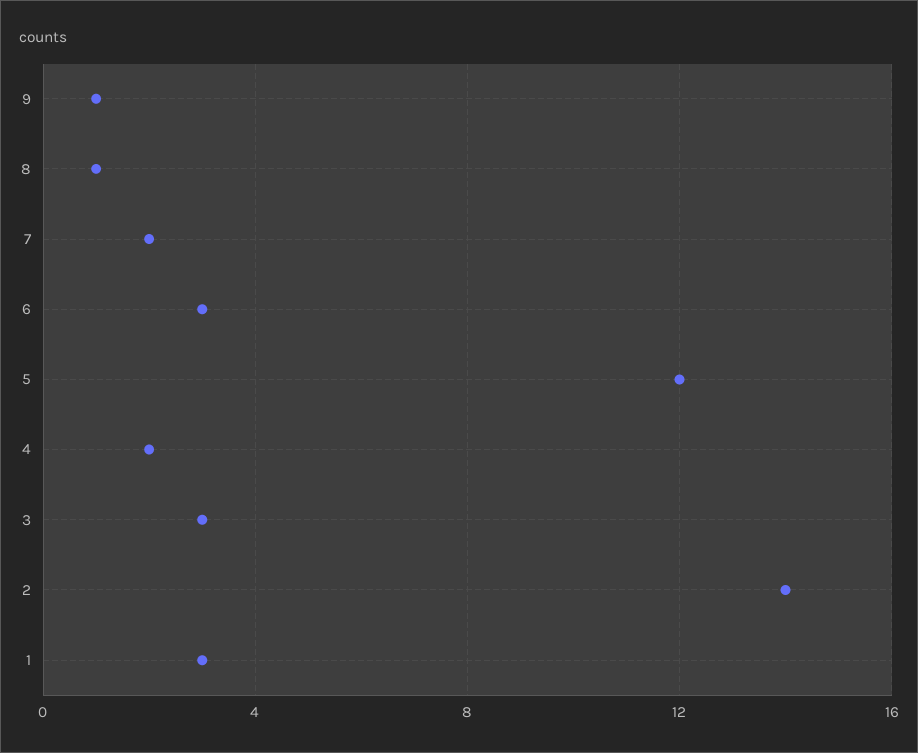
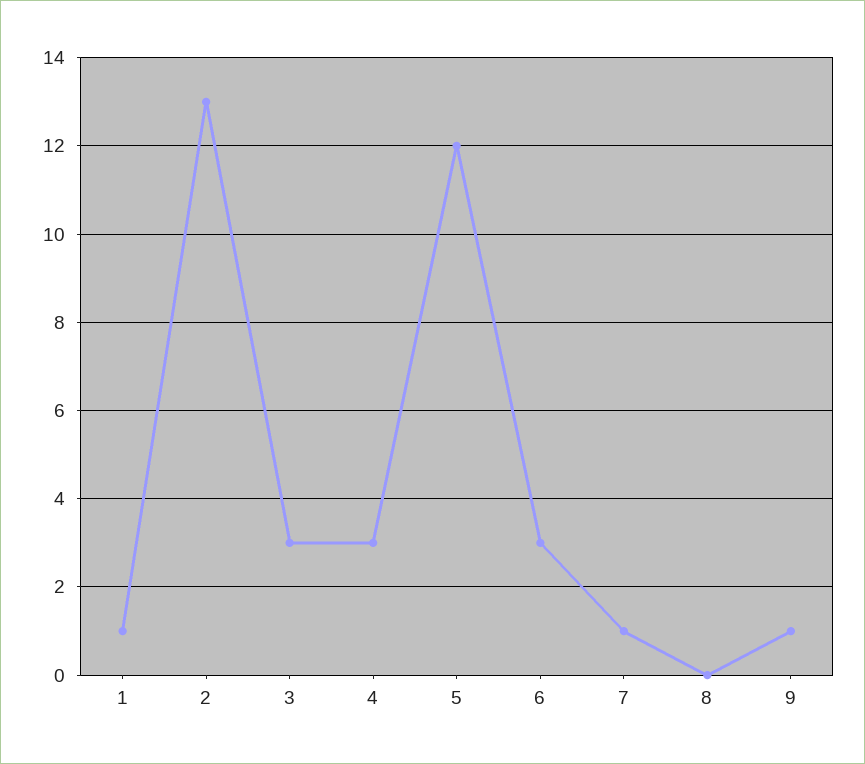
  {
    "9": 1,
-   "8": 1,
+   "8": 0,
-   "7": 2,
+   "7": 1,
    "6": 3,
    "5": 12,
-   "4": 2,
+   "4": 3,
    "3": 3,
-   "2": 14,
+   "2": 13,
-   "1": 3
+   "1": 1
  }

